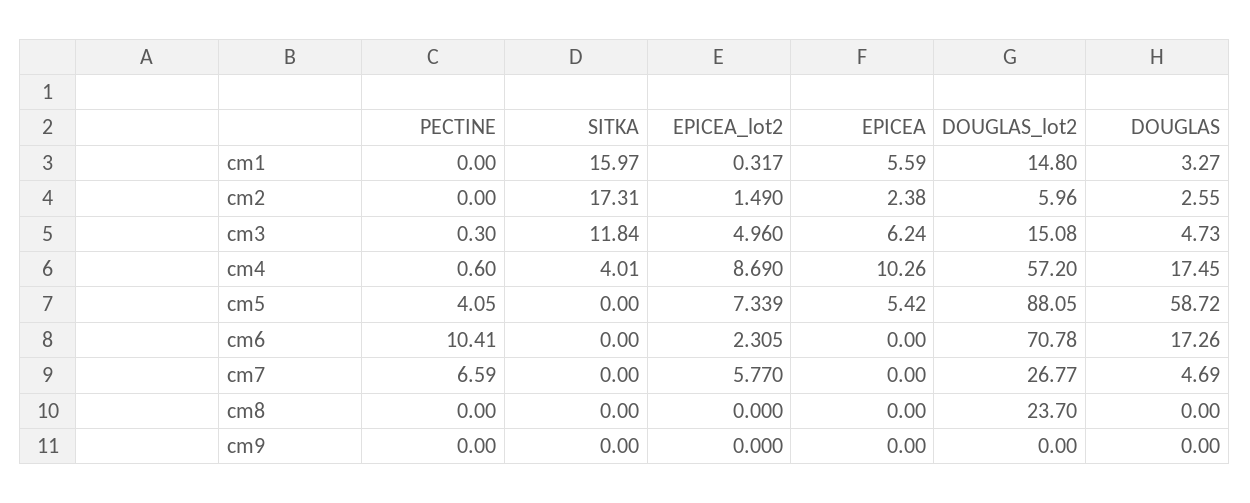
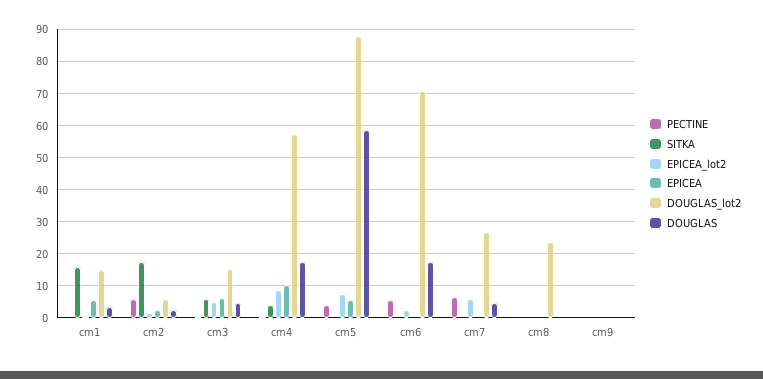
  {
    "PECTINE": {
      "cm1": 0,
-     "cm2": 0,
+     "cm2": 6,
      "cm3": 0.3,
      "cm4": 0.6,
      "cm5": 4.05,
-     "cm6": 10.41,
+     "cm6": 6,
      "cm7": 6.59,
      "cm8": 0,
      "cm9": 0
    },
    "SITKA": {
      "cm1": 15.97,
      "cm2": 17.31,
-     "cm3": 11.84,
+     "cm3": 6,
      "cm4": 4.01,
      "cm5": 0,
      "cm6": 0,
      "cm7": 0,
      "cm8": 0,
      "cm9": 0
    },
    "EPICEA_lot2": {
      "cm1": 0.317,
      "cm2": 1.49,
      "cm3": 4.96,
      "cm4": 8.69,
      "cm5": 7.339,
      "cm6": 2.305,
      "cm7": 5.77,
      "cm8": 0,
      "cm9": 0
    },
    "EPICEA": {
      "cm1": 5.59,
      "cm2": 2.38,
      "cm3": 6.24,
      "cm4": 10.26,
      "cm5": 5.42,
      "cm6": 0,
      "cm7": 0,
      "cm8": 0,
      "cm9": 0
    },
    "DOUGLAS_lot2": {
      "cm1": 14.8,
      "cm2": 5.96,
      "cm3": 15.08,
      "cm4": 57.2,
      "cm5": 88.05,
      "cm6": 70.78,
      "cm7": 26.77,
      "cm8": 23.7,
      "cm9": 0
    },
    "DOUGLAS": {
      "cm1": 3.27,
      "cm2": 2.55,
      "cm3": 4.73,
      "cm4": 17.45,
      "cm5": 58.72,
      "cm6": 17.26,
      "cm7": 4.69,
      "cm8": 0,
      "cm9": 0
    }
  }

